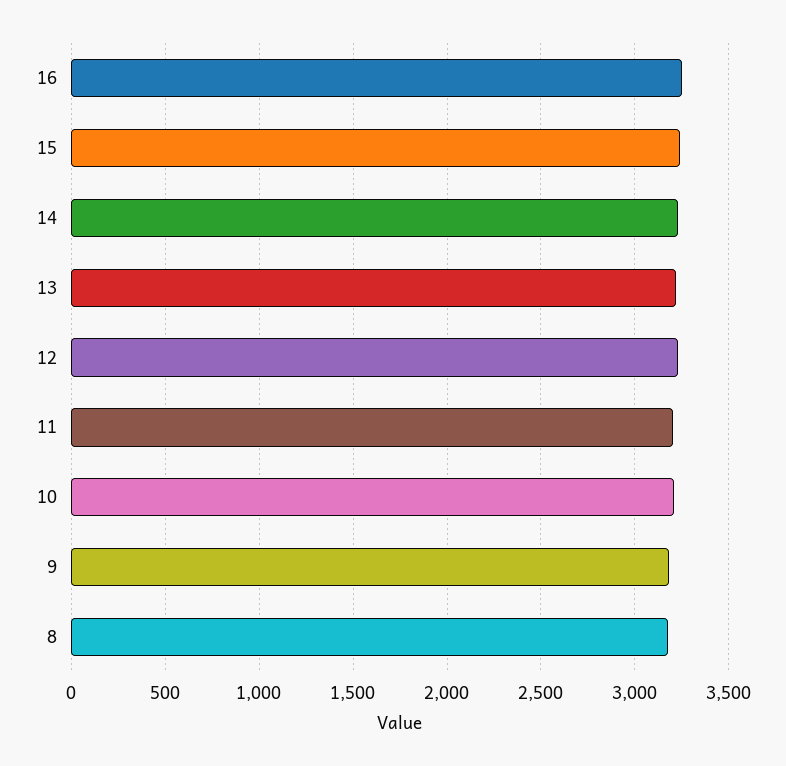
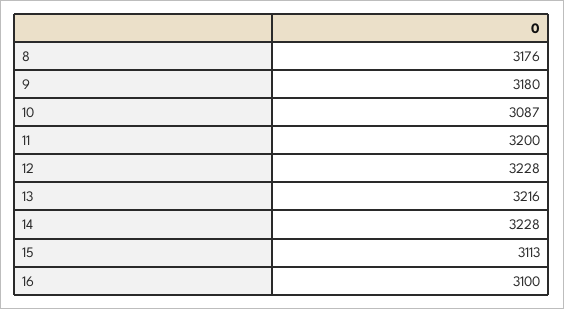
  {
-   "16": 3250,
+   "16": 3100,
-   "15": 3250,
+   "15": 3113,
    "14": 3228,
    "13": 3216,
    "12": 3228,
    "11": 3200,
-   "10": 3200,
+   "10": 3087,
    "9": 3180,
    "8": 3176
  }

